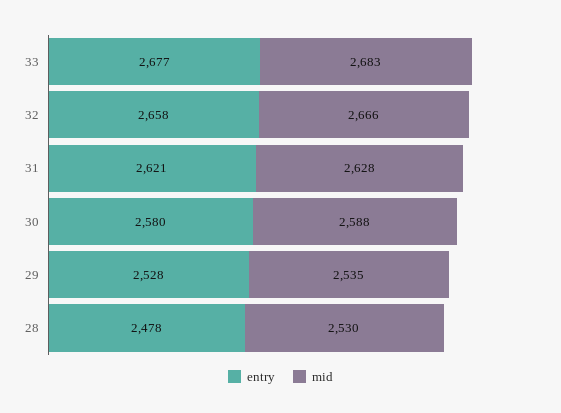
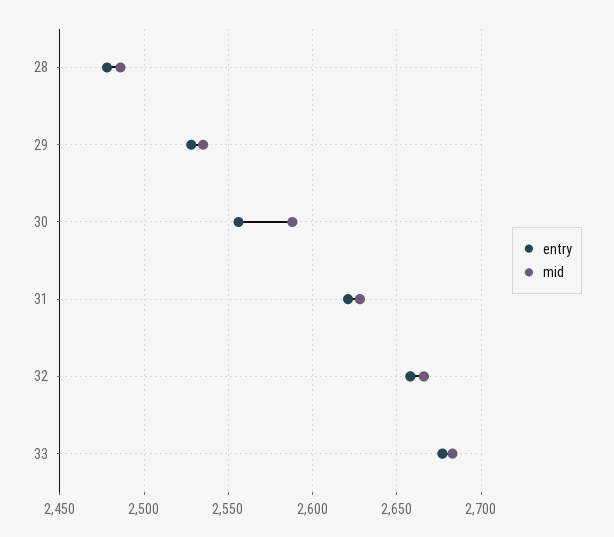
  {
    "entry": {
      "33": 2677,
      "32": 2658,
      "31": 2621,
-     "30": 2580,
+     "30": 2555,
      "29": 2528,
      "28": 2478
    },
    "mid": {
      "33": 2683,
      "32": 2666,
      "31": 2628,
      "30": 2588,
      "29": 2535,
-     "28": 2530
+     "28": 2485
    }
  }

